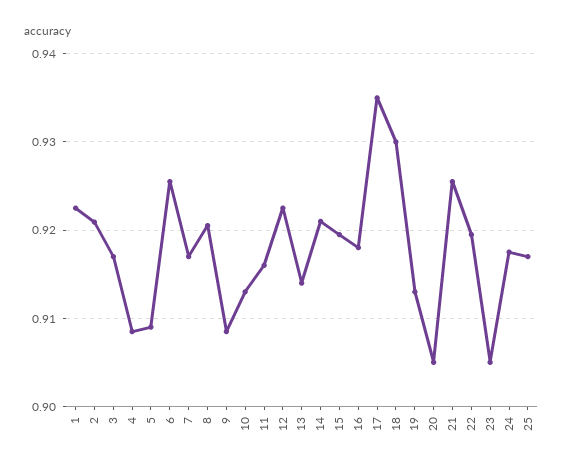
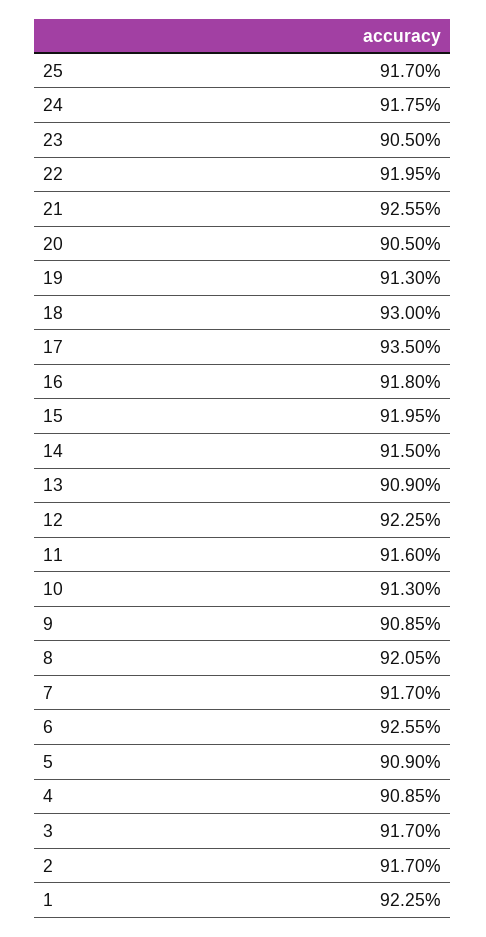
  {
    "1": 0.9225,
-   "2": 0.921,
+   "2": 0.917,
    "3": 0.917,
    "4": 0.9085,
    "5": 0.909,
    "6": 0.9255,
    "7": 0.917,
    "8": 0.9205,
    "9": 0.9085,
    "10": 0.913,
    "11": 0.916,
    "12": 0.9225,
-   "13": 0.914,
+   "13": 0.909,
-   "14": 0.921,
+   "14": 0.915,
    "15": 0.9195,
    "16": 0.918,
    "17": 0.935,
    "18": 0.93,
    "19": 0.913,
    "20": 0.905,
    "21": 0.9255,
    "22": 0.9195,
    "23": 0.905,
    "24": 0.9175,
    "25": 0.917
  }

